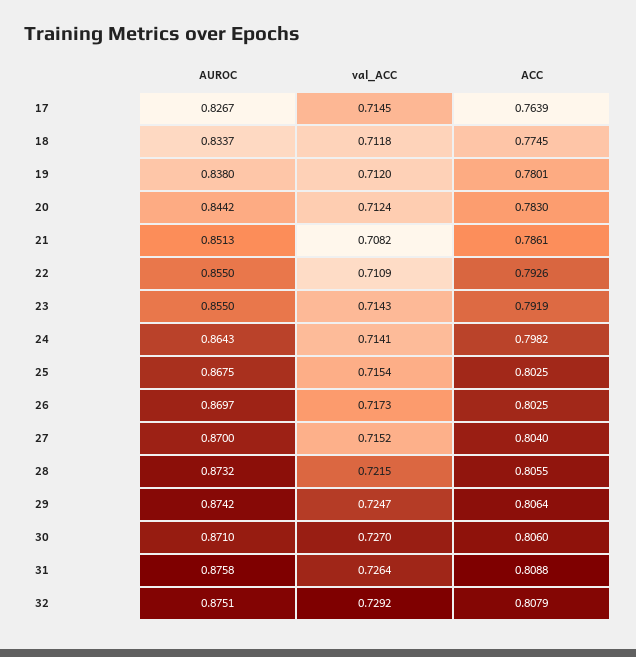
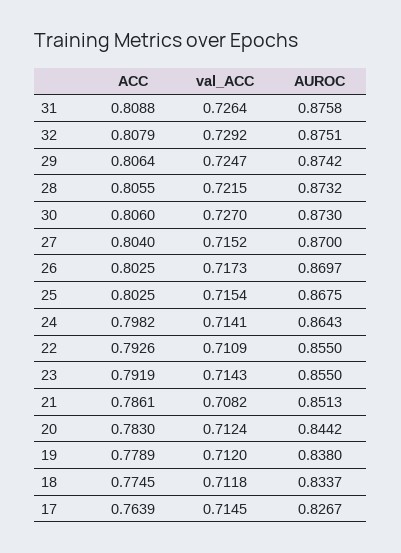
  {
    "AUROC": {
      "17": 0.8267,
      "18": 0.8337,
      "19": 0.838,
      "20": 0.8442,
      "21": 0.8513,
      "22": 0.855,
      "23": 0.855,
      "24": 0.8643,
      "25": 0.8675,
      "26": 0.8697,
      "27": 0.87,
      "28": 0.8732,
      "29": 0.8742,
-     "30": 0.871,
+     "30": 0.873,
      "31": 0.8758,
      "32": 0.8751
    },
    "val_ACC": {
      "17": 0.7145,
      "18": 0.7118,
      "19": 0.712,
      "20": 0.7124,
      "21": 0.7082,
      "22": 0.7109,
      "23": 0.7143,
      "24": 0.7141,
      "25": 0.7154,
      "26": 0.7173,
      "27": 0.7152,
      "28": 0.7215,
      "29": 0.7247,
      "30": 0.727,
      "31": 0.7264,
      "32": 0.7292
    },
    "ACC": {
      "17": 0.7639,
      "18": 0.7745,
-     "19": 0.7801,
+     "19": 0.7789,
      "20": 0.783,
      "21": 0.7861,
      "22": 0.7926,
      "23": 0.7919,
      "24": 0.7982,
      "25": 0.8025,
      "26": 0.8025,
      "27": 0.804,
      "28": 0.8055,
      "29": 0.8064,
      "30": 0.806,
      "31": 0.8088,
      "32": 0.8079
    }
  }

